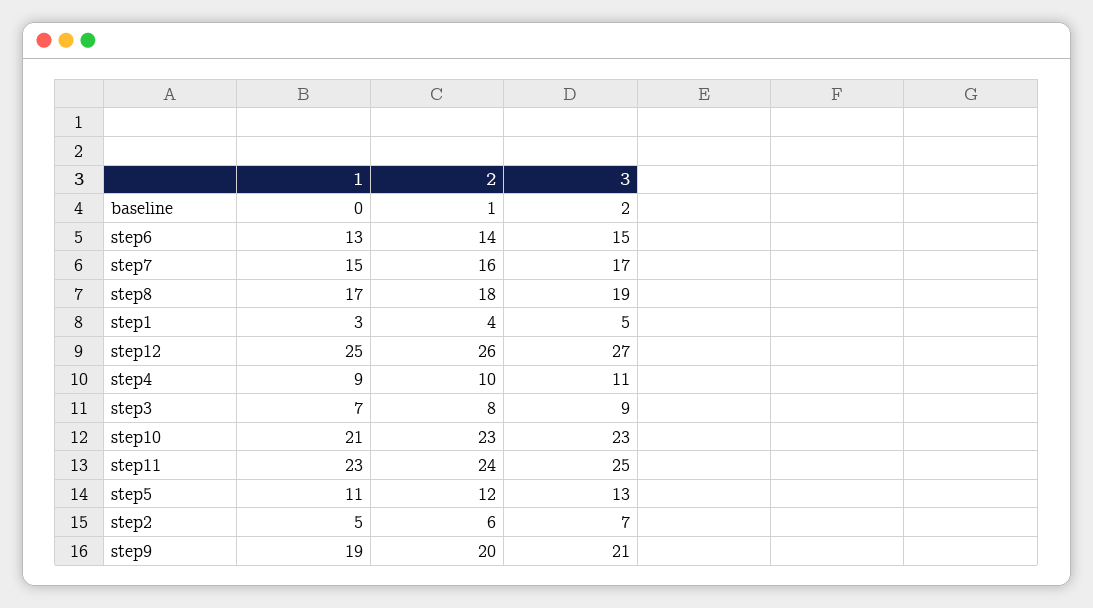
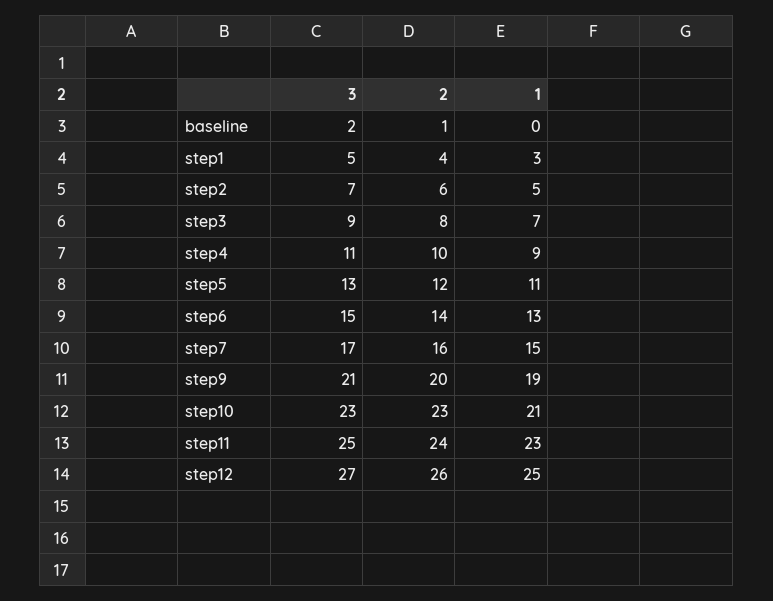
  {
    "1": {
      "baseline": 0,
      "step6": 13,
      "step7": 15,
-     "step8": 17,
      "step1": 3,
      "step12": 25,
      "step4": 9,
      "step3": 7,
      "step10": 21,
      "step11": 23,
      "step5": 11,
      "step2": 5,
      "step9": 19
    },
    "2": {
      "baseline": 1,
      "step6": 14,
      "step7": 16,
-     "step8": 18,
      "step1": 4,
      "step12": 26,
      "step4": 10,
      "step3": 8,
      "step10": 23,
      "step11": 24,
      "step5": 12,
      "step2": 6,
      "step9": 20
    },
    "3": {
      "baseline": 2,
      "step6": 15,
      "step7": 17,
-     "step8": 19,
      "step1": 5,
      "step12": 27,
      "step4": 11,
      "step3": 9,
      "step10": 23,
      "step11": 25,
      "step5": 13,
      "step2": 7,
      "step9": 21
    }
  }

